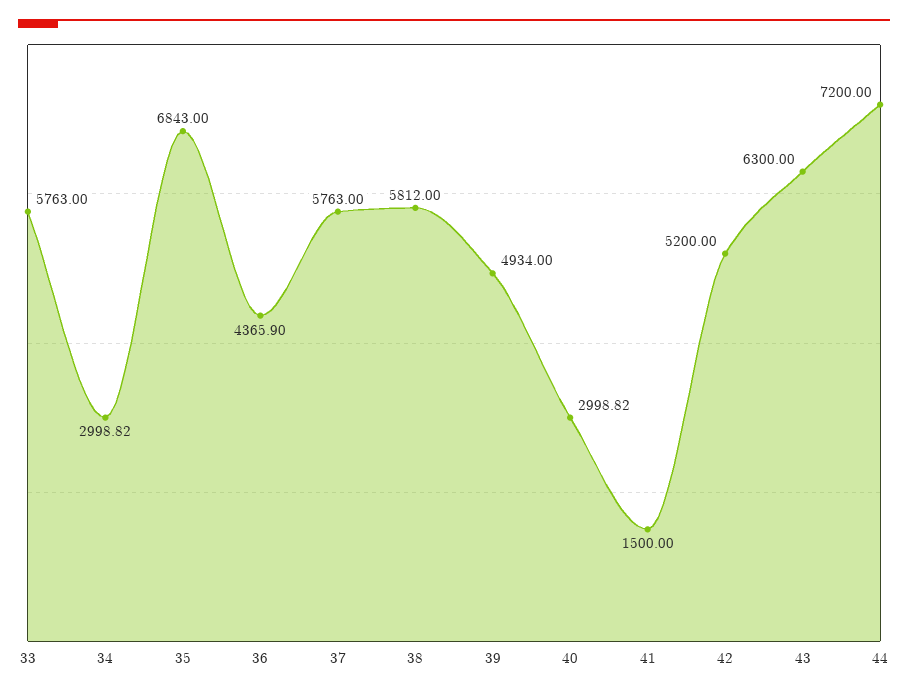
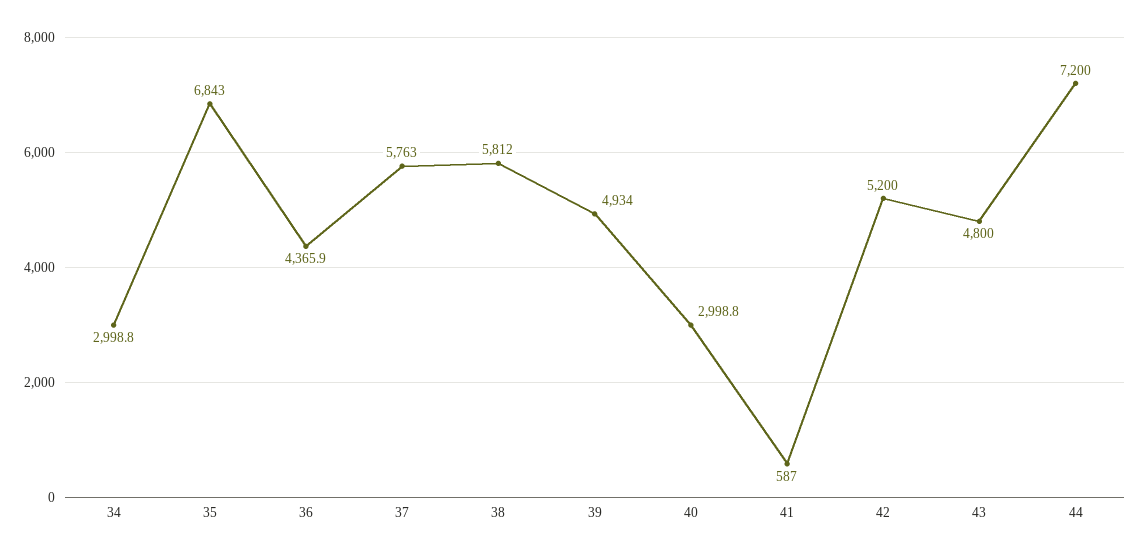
  {
-   "33": 5763,
    "34": 2998.82,
    "35": 6843,
    "36": 4365.9,
    "37": 5763,
    "38": 5812,
    "39": 4934,
    "40": 2998.82,
-   "41": 1500,
+   "41": 587,
    "42": 5200,
-   "43": 6300,
+   "43": 4800,
    "44": 7200
  }

